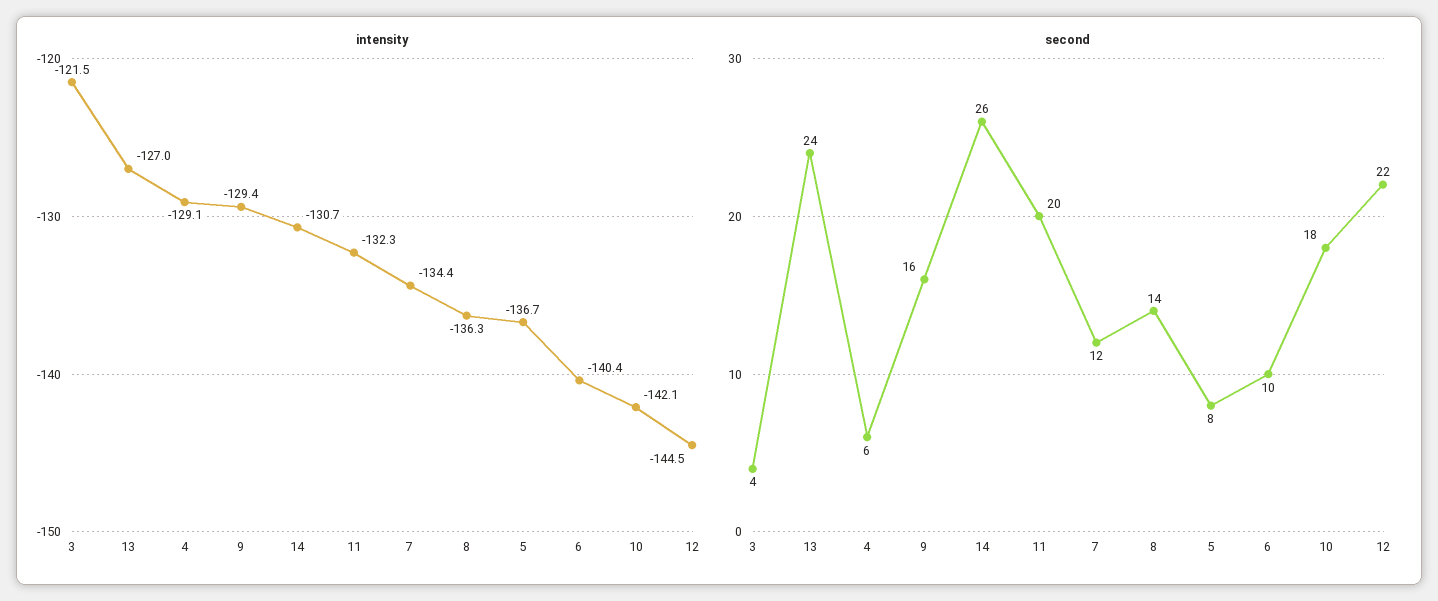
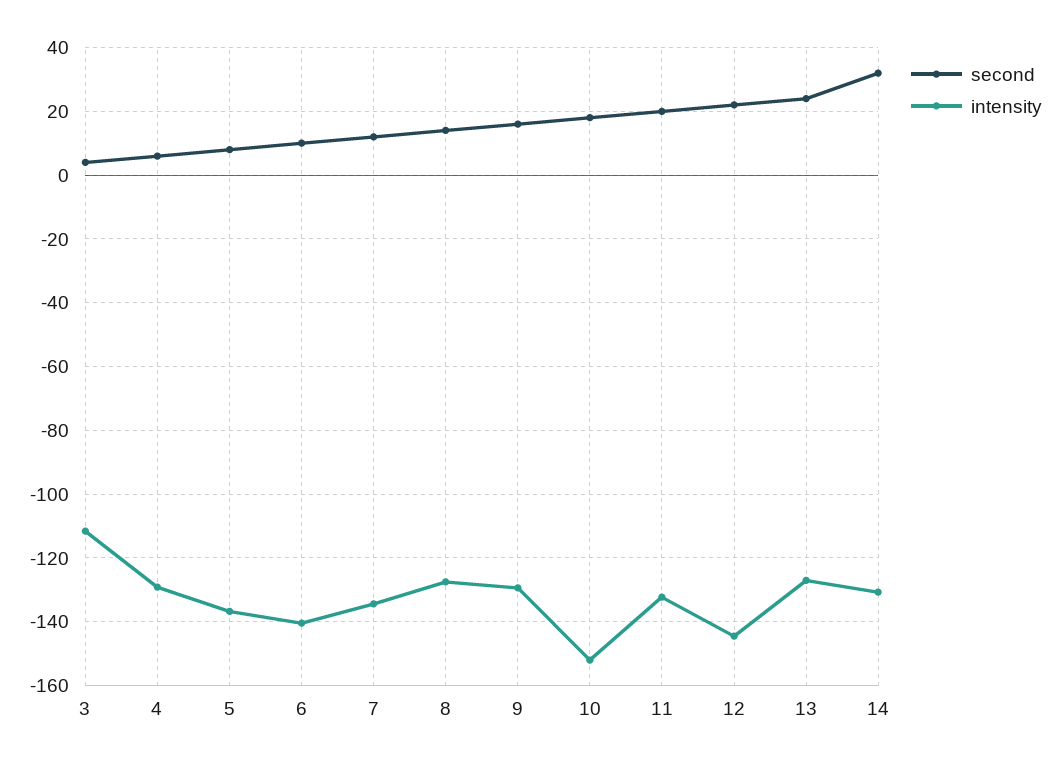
  {
    "intensity": {
-     "3": -121.5,
+     "3": -112,
      "13": -127,
      "4": -129.1,
      "9": -129.4,
      "14": -130.7,
      "11": -132.3,
      "7": -134.4,
-     "8": -136.3,
+     "8": -128,
      "5": -136.7,
      "6": -140.4,
-     "10": -142.1,
+     "10": -152,
      "12": -144.5
    },
    "second": {
      "3": 4,
      "13": 24,
      "4": 6,
      "9": 16,
-     "14": 26,
+     "14": 32,
      "11": 20,
      "7": 12,
      "8": 14,
      "5": 8,
      "6": 10,
      "10": 18,
      "12": 22
    }
  }

